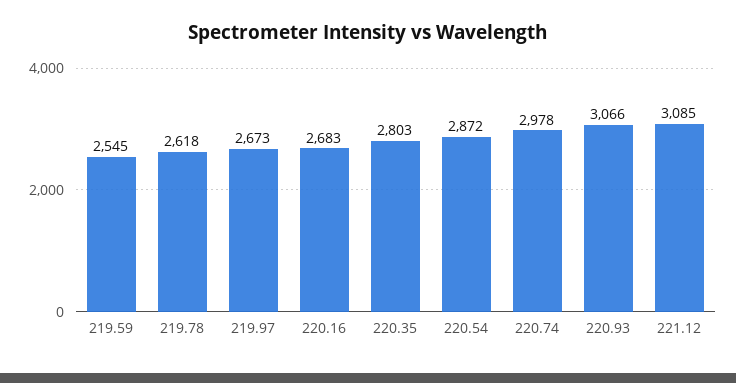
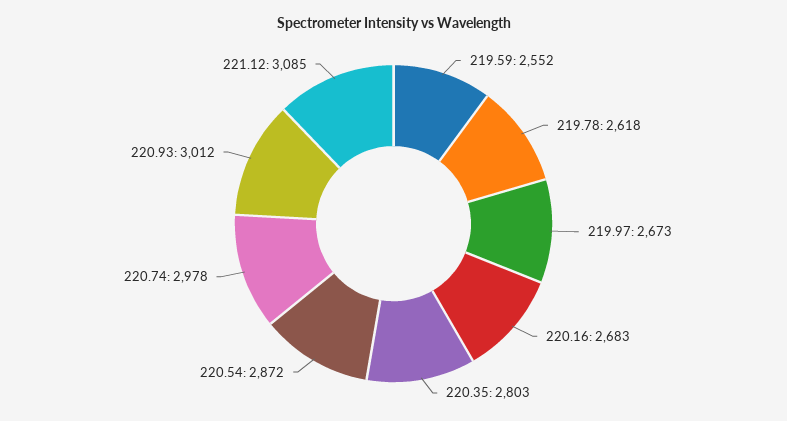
  {
-   "219.59": 2545,
+   "219.59": 2552,
    "219.78": 2618,
    "219.97": 2673,
    "220.16": 2683,
    "220.35": 2803,
    "220.54": 2872,
    "220.74": 2978,
-   "220.93": 3066,
+   "220.93": 3012,
    "221.12": 3085
  }

